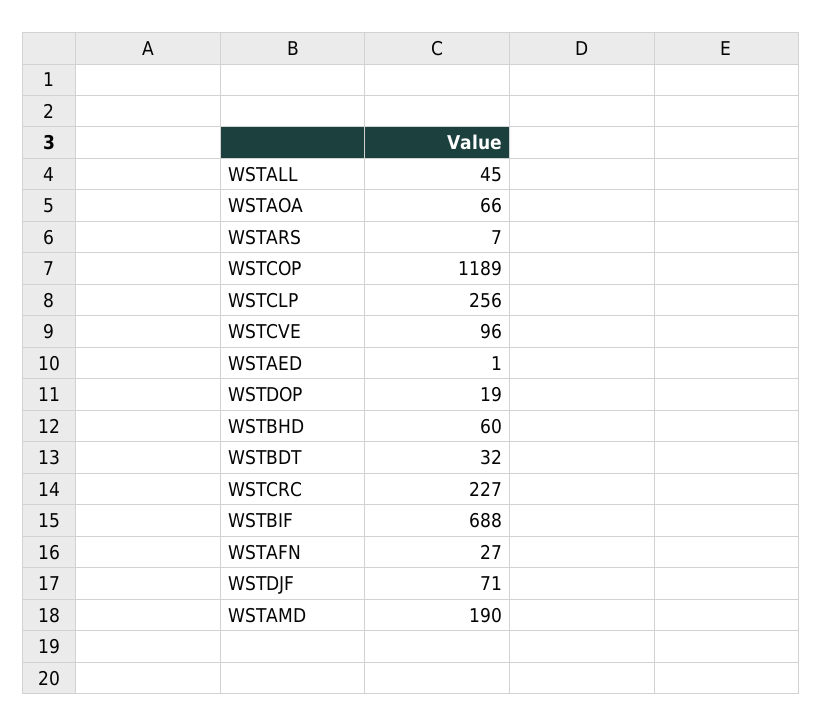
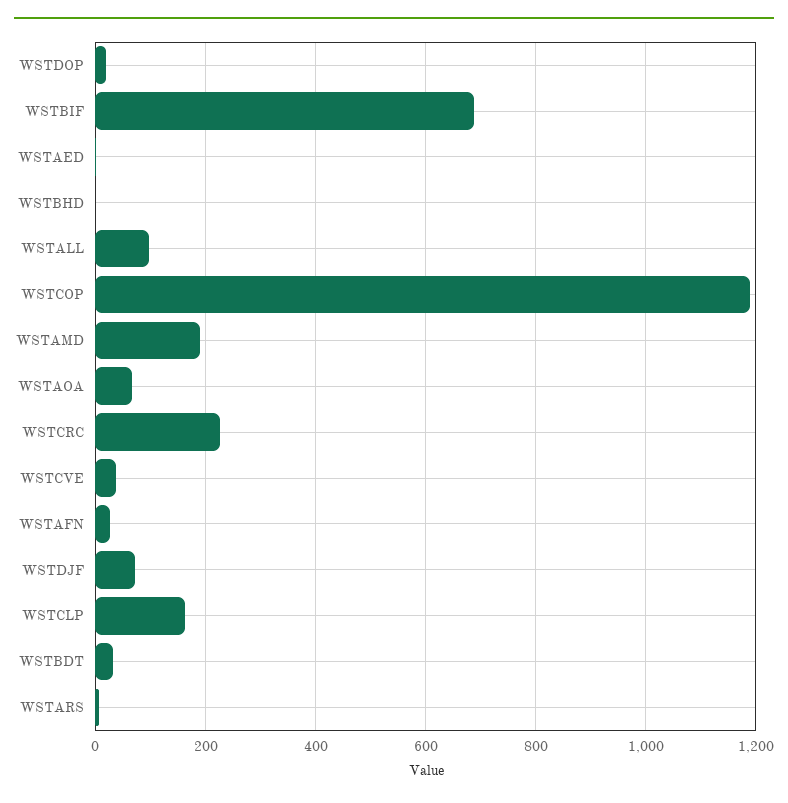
  {
-   "WSTALL": 45,
+   "WSTALL": 100,
    "WSTAOA": 66,
    "WSTARS": 7,
    "WSTCOP": 1189,
-   "WSTCLP": 256,
+   "WSTCLP": 160,
-   "WSTCVE": 96,
+   "WSTCVE": 40,
    "WSTAED": 1,
    "WSTDOP": 19,
-   "WSTBHD": 60,
+   "WSTBHD": 0,
    "WSTBDT": 32,
    "WSTCRC": 227,
    "WSTBIF": 688,
    "WSTAFN": 27,
    "WSTDJF": 71,
    "WSTAMD": 190
  }

